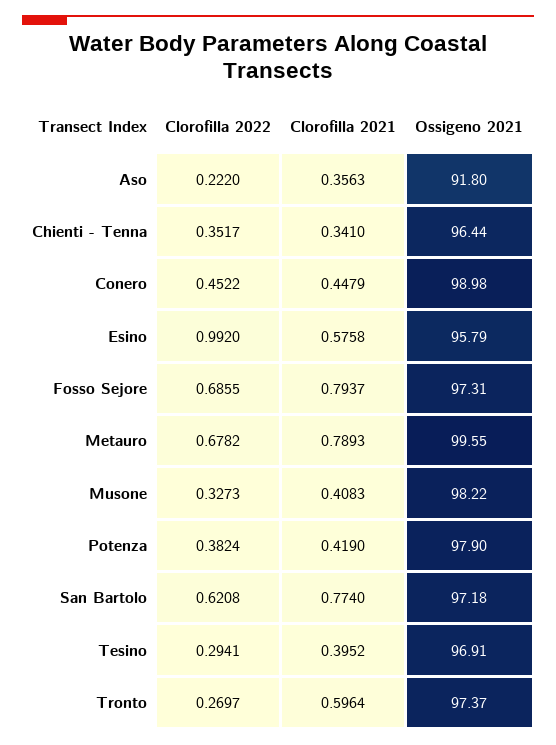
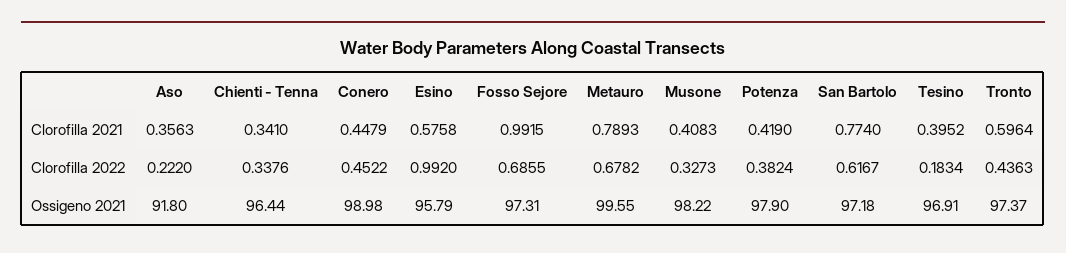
  {
    "Clorofilla 2022": {
      "Aso": 0.222,
-     "Chienti - Tenna": 0.3517,
+     "Chienti - Tenna": 0.3376,
      "Conero": 0.4522,
      "Esino": 0.992,
      "Fosso Sejore": 0.6855,
      "Metauro": 0.6782,
      "Musone": 0.3273,
      "Potenza": 0.3824,
-     "San Bartolo": 0.6208,
+     "San Bartolo": 0.6167,
-     "Tesino": 0.2941,
+     "Tesino": 0.1834,
-     "Tronto": 0.2697
+     "Tronto": 0.4363
    },
    "Clorofilla 2021": {
      "Aso": 0.3563,
      "Chienti - Tenna": 0.341,
      "Conero": 0.4479,
      "Esino": 0.5758,
-     "Fosso Sejore": 0.7937,
+     "Fosso Sejore": 0.9915,
      "Metauro": 0.7893,
      "Musone": 0.4083,
      "Potenza": 0.419,
      "San Bartolo": 0.774,
      "Tesino": 0.3952,
      "Tronto": 0.5964
    },
    "Ossigeno 2021": {
      "Aso": 91.8,
      "Chienti - Tenna": 96.44,
      "Conero": 98.98,
      "Esino": 95.79,
      "Fosso Sejore": 97.31,
      "Metauro": 99.55,
      "Musone": 98.22,
      "Potenza": 97.9,
      "San Bartolo": 97.18,
      "Tesino": 96.91,
      "Tronto": 97.37
    }
  }

